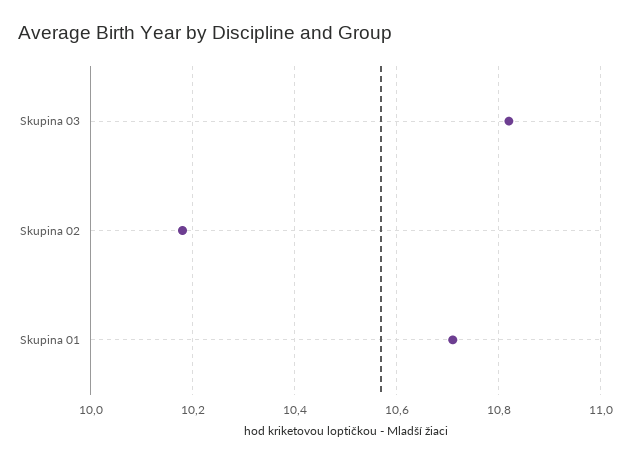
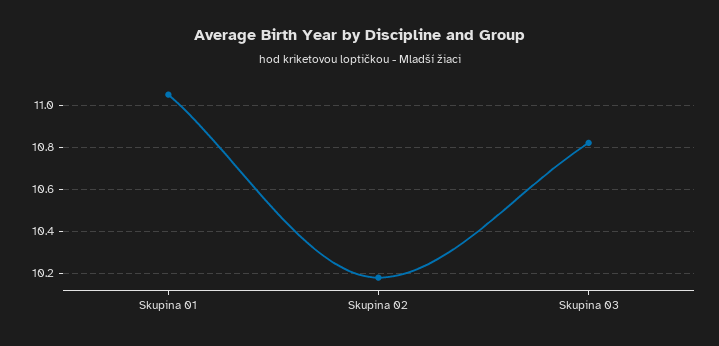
  {
    "Skupina 03": 10.8,
    "Skupina 02": 10.2,
-   "Skupina 01": 10.7
+   "Skupina 01": 11.05
  }

